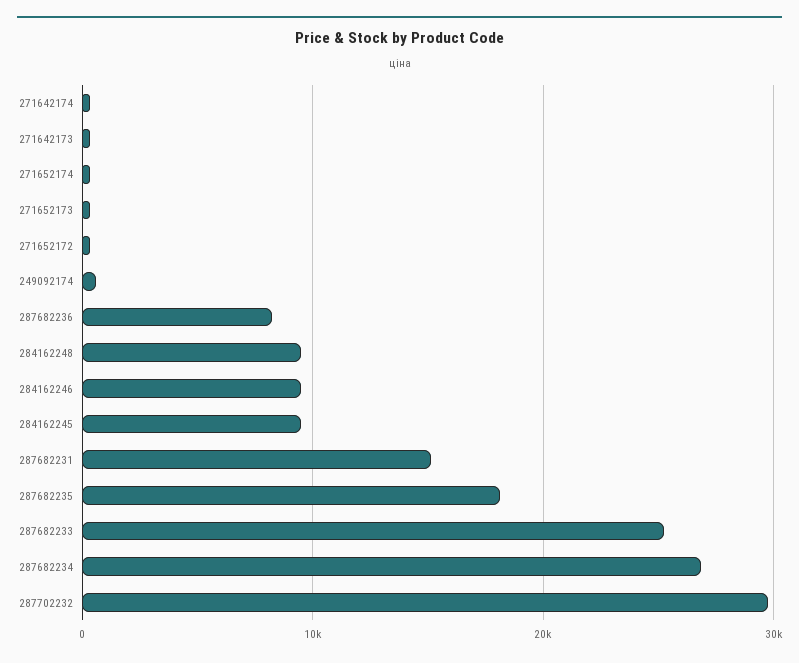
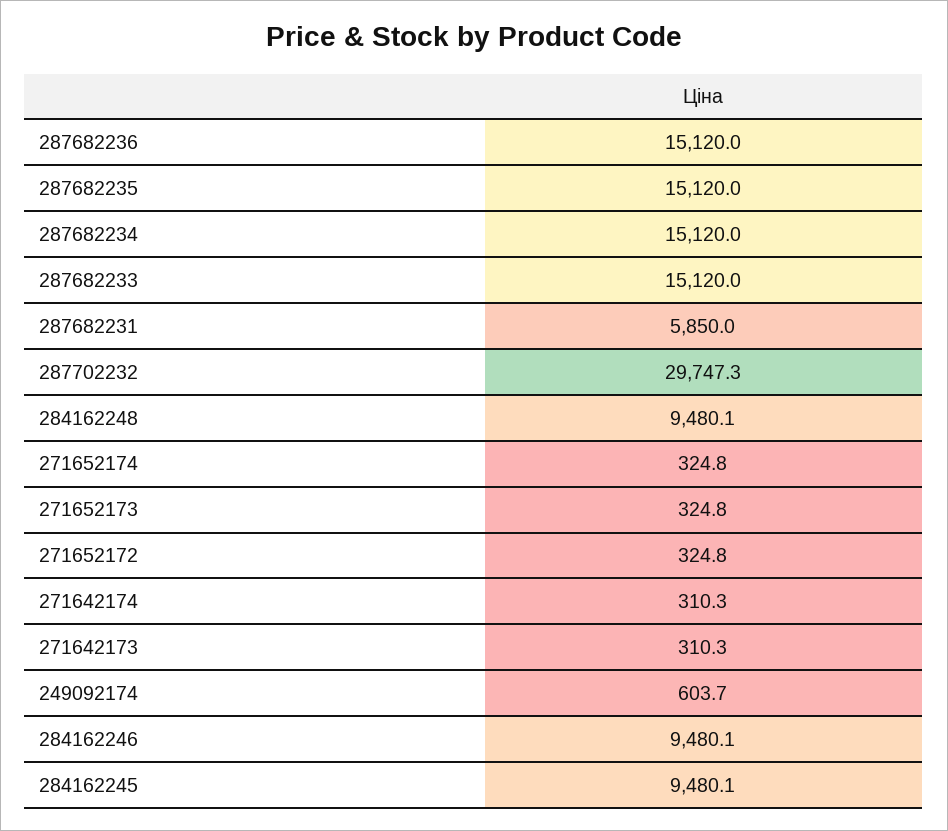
  {
    "271642174": 310.3,
    "271642173": 310.3,
    "271652174": 324.8,
    "271652173": 324.8,
    "271652172": 324.8,
    "249092174": 603.7,
-   "287682236": 8000,
+   "287682236": 15120,
    "284162248": 9480.1,
    "284162246": 9480.1,
    "284162245": 9480.1,
-   "287682231": 15000,
+   "287682231": 5850,
-   "287682235": 18000,
+   "287682235": 15120,
-   "287682233": 25000,
+   "287682233": 15120,
-   "287682234": 27000,
+   "287682234": 15120,
    "287702232": 29747.3
  }

